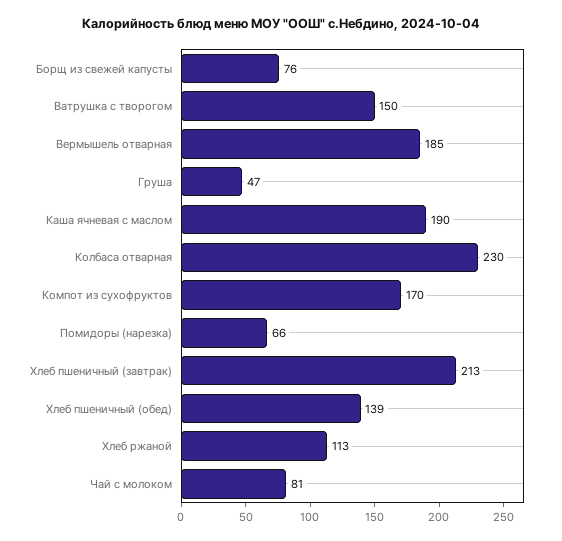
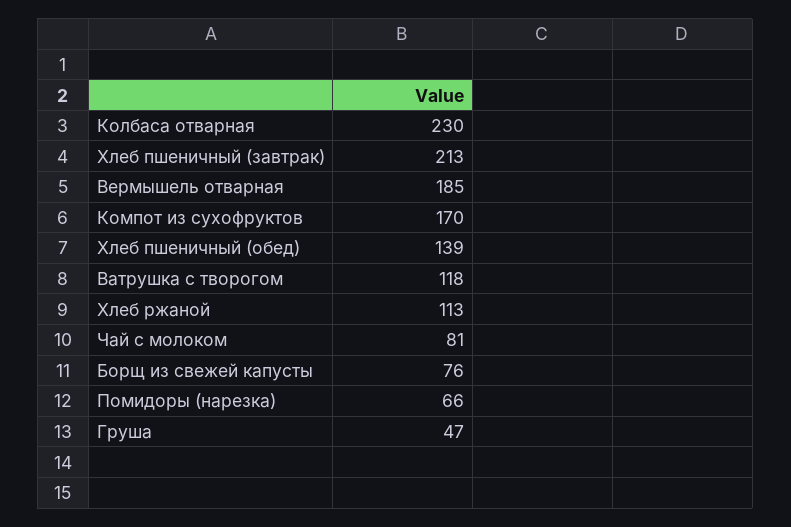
  {
    "Борщ из свежей капусты": 76,
-   "Ватрушка с творогом": 150,
+   "Ватрушка с творогом": 118,
    "Вермышель отварная": 185,
    "Груша": 47,
-   "Каша ячневая с маслом": 190,
    "Колбаса отварная": 230,
    "Компот из сухофруктов": 170,
    "Помидоры (нарезка)": 66,
    "Хлеб пшеничный (завтрак)": 213,
    "Хлеб пшеничный (обед)": 139,
    "Хлеб ржаной": 113,
    "Чай с молоком": 81
  }

